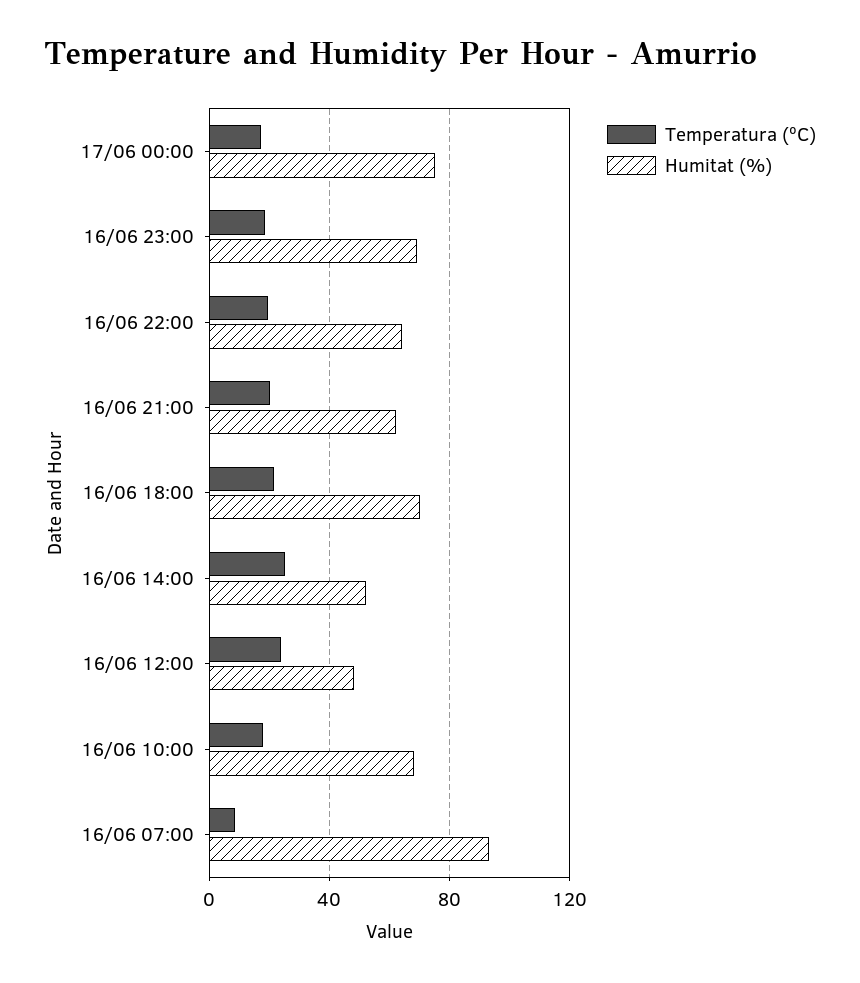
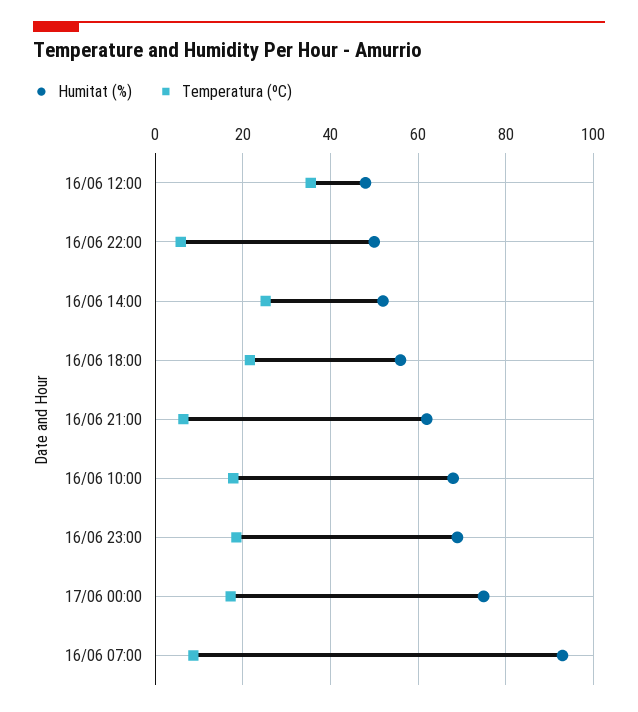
  {
    "Temperatura (ºC)": {
      "17/06 00:00": 18,
      "16/06 23:00": 18,
-     "16/06 22:00": 20,
+     "16/06 22:00": 6,
-     "16/06 21:00": 20,
+     "16/06 21:00": 6,
      "16/06 18:00": 22,
      "16/06 14:00": 26,
-     "16/06 12:00": 25,
+     "16/06 12:00": 36,
      "16/06 10:00": 18,
      "16/06 07:00": 8
    },
    "Humitat (%)": {
      "17/06 00:00": 76,
      "16/06 23:00": 70,
-     "16/06 22:00": 65,
+     "16/06 22:00": 50,
      "16/06 21:00": 62,
-     "16/06 18:00": 70,
+     "16/06 18:00": 56,
      "16/06 14:00": 52,
      "16/06 12:00": 48,
      "16/06 10:00": 68,
      "16/06 07:00": 94
    }
  }

